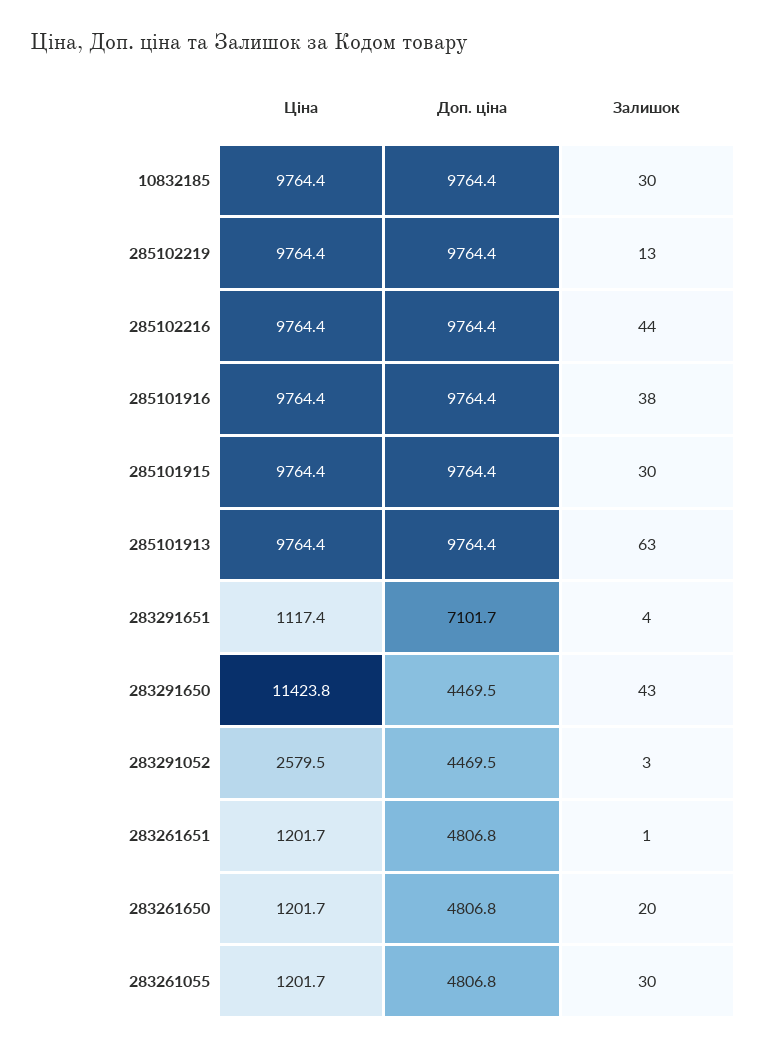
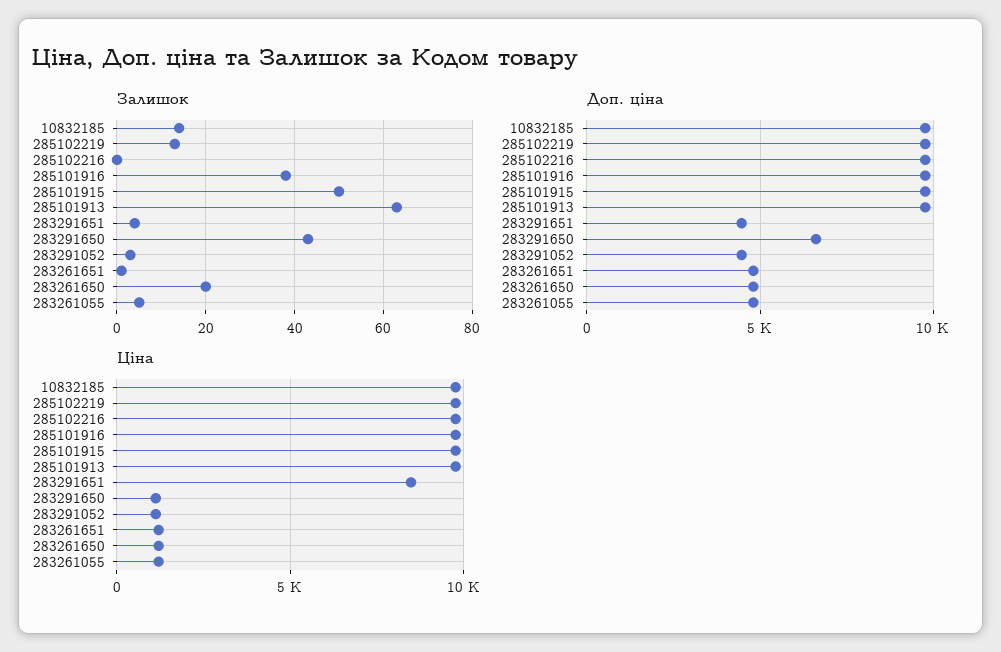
  {
    "Ціна": {
      "10832185": 9764.4,
      "285102219": 9764.4,
      "285102216": 9764.4,
      "285101916": 9764.4,
      "285101915": 9764.4,
      "285101913": 9764.4,
-     "283291651": 1117.4,
+     "283291651": 8500,
-     "283291650": 11423.8,
+     "283291650": 1000,
-     "283291052": 2579.5,
+     "283291052": 1000,
      "283261651": 1201.7,
      "283261650": 1201.7,
      "283261055": 1201.7
    },
    "Доп. ціна": {
      "10832185": 9764.4,
      "285102219": 9764.4,
      "285102216": 9764.4,
      "285101916": 9764.4,
      "285101915": 9764.4,
      "285101913": 9764.4,
-     "283291651": 7101.7,
+     "283291651": 4500,
-     "283291650": 4469.5,
+     "283291650": 6500,
      "283291052": 4469.5,
      "283261651": 4806.8,
      "283261650": 4806.8,
      "283261055": 4806.8
    },
    "Залишок": {
-     "10832185": 30,
+     "10832185": 15,
      "285102219": 13,
-     "285102216": 44,
+     "285102216": 0,
      "285101916": 38,
-     "285101915": 30,
+     "285101915": 50,
      "285101913": 63,
      "283291651": 4,
      "283291650": 43,
      "283291052": 3,
      "283261651": 1,
      "283261650": 20,
-     "283261055": 30
+     "283261055": 5
    }
  }

